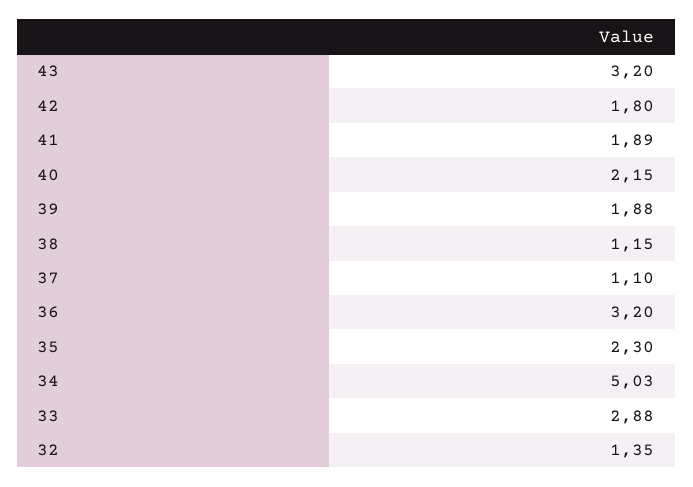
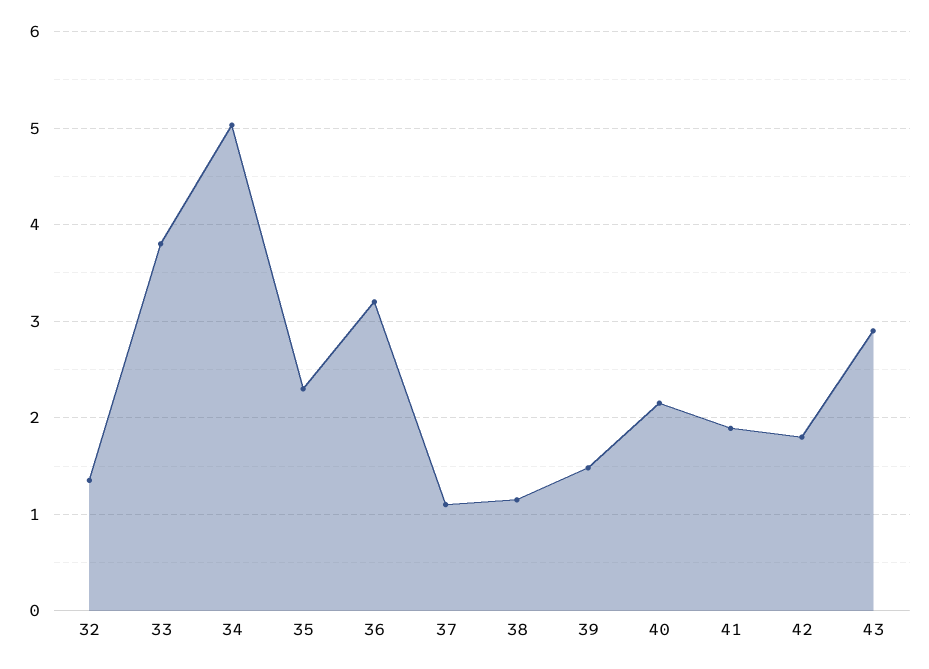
  {
-   "43": 3.2,
+   "43": 2.9,
    "42": 1.8,
    "41": 1.89,
    "40": 2.15,
-   "39": 1.88,
+   "39": 1.5,
    "38": 1.15,
    "37": 1.1,
    "36": 3.2,
    "35": 2.3,
    "34": 5.03,
-   "33": 2.88,
+   "33": 3.8,
    "32": 1.35
  }

